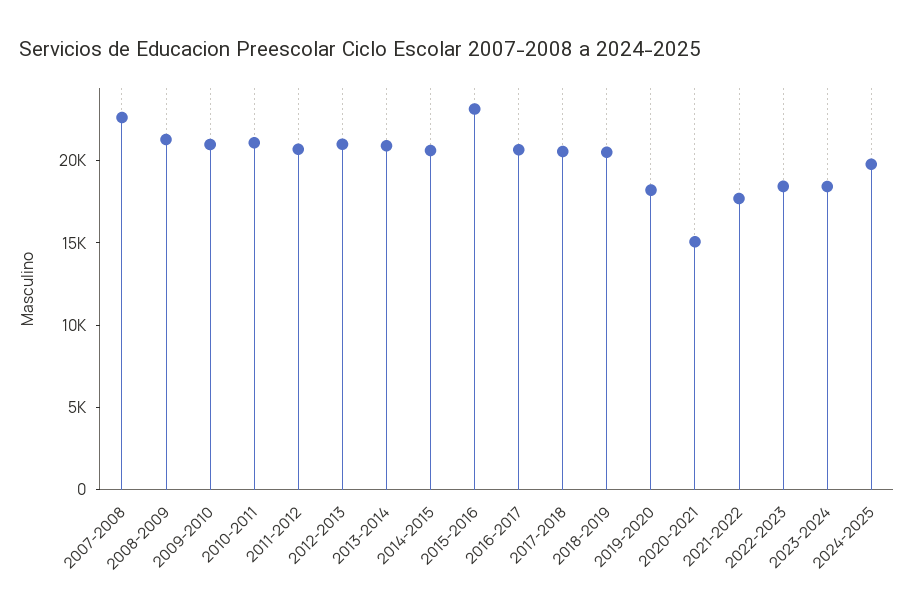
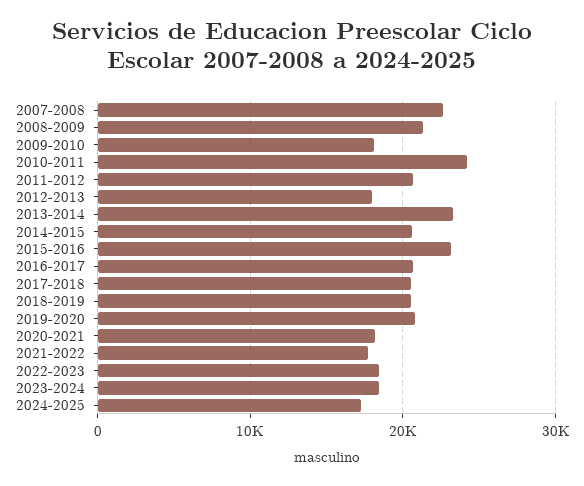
  {
    "2007-2008": 23000,
    "2008-2009": 21000,
-   "2009-2010": 21000,
+   "2009-2010": 18000,
-   "2010-2011": 21000,
+   "2010-2011": 24000,
    "2011-2012": 21000,
-   "2012-2013": 21000,
+   "2012-2013": 18000,
-   "2013-2014": 21000,
+   "2013-2014": 23000,
    "2014-2015": 21000,
    "2015-2016": 23000,
    "2016-2017": 21000,
    "2017-2018": 21000,
    "2018-2019": 21000,
-   "2019-2020": 18000,
+   "2019-2020": 21000,
-   "2020-2021": 15000,
+   "2020-2021": 18000,
    "2021-2022": 18000,
    "2022-2023": 18000,
    "2023-2024": 18000,
-   "2024-2025": 20000
+   "2024-2025": 17000
  }

